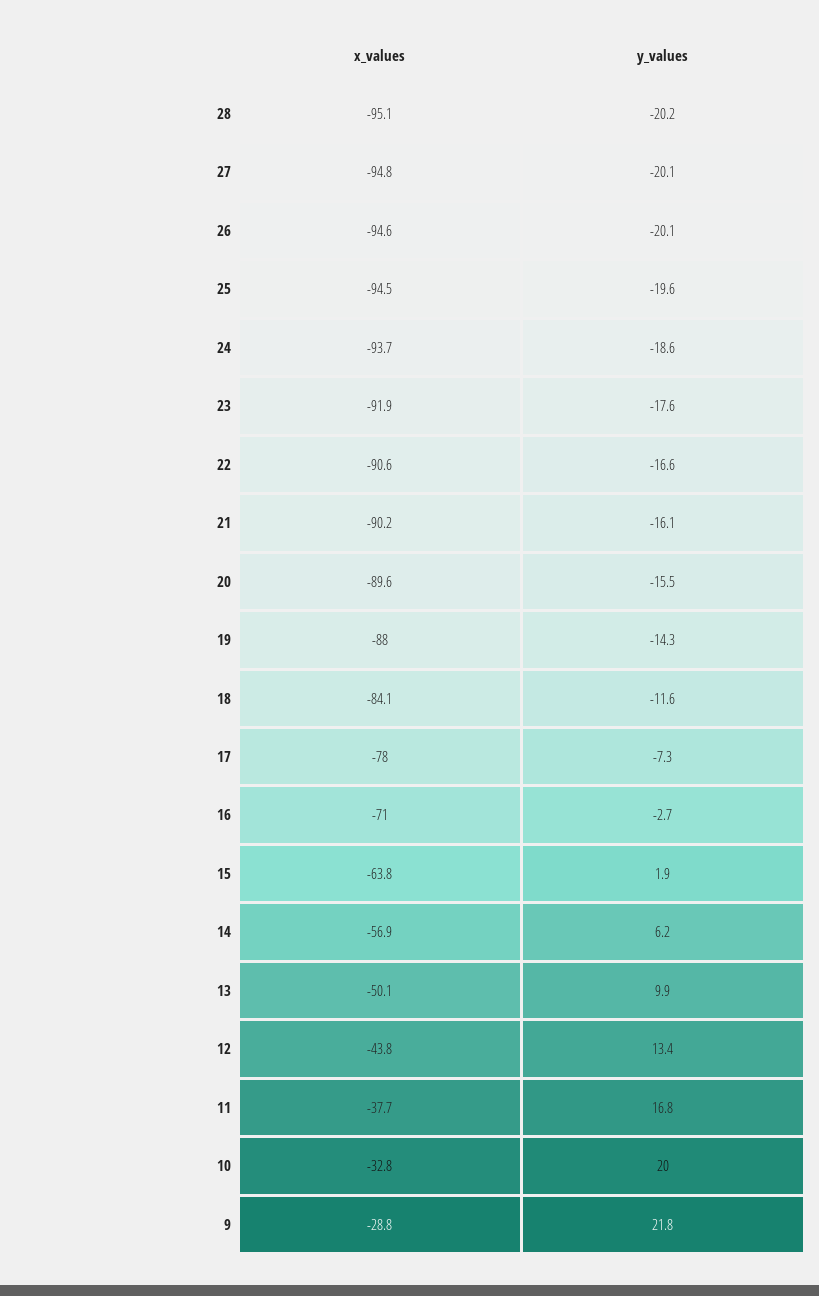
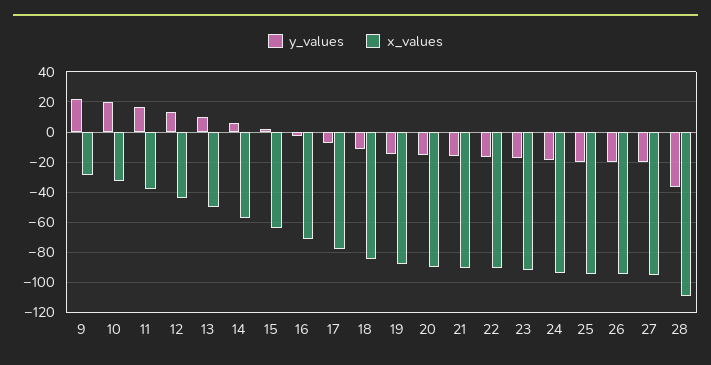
  {
    "x_values": {
-     "28": -95.1,
+     "28": -110,
      "27": -94.8,
      "26": -94.6,
      "25": -94.5,
      "24": -93.7,
      "23": -91.9,
      "22": -90.6,
      "21": -90.2,
      "20": -89.6,
      "19": -88,
      "18": -84.1,
      "17": -78,
      "16": -71,
      "15": -63.8,
      "14": -56.9,
      "13": -50.1,
      "12": -43.8,
      "11": -37.7,
      "10": -32.8,
      "9": -28.8
    },
    "y_values": {
-     "28": -20.2,
+     "28": -35,
      "27": -20.1,
      "26": -20.1,
      "25": -19.6,
      "24": -18.6,
      "23": -17.6,
      "22": -16.6,
      "21": -16.1,
      "20": -15.5,
      "19": -14.3,
      "18": -11.6,
      "17": -7.3,
      "16": -2.7,
      "15": 1.9,
      "14": 6.2,
      "13": 9.9,
      "12": 13.4,
      "11": 16.8,
      "10": 20,
      "9": 21.8
    }
  }

